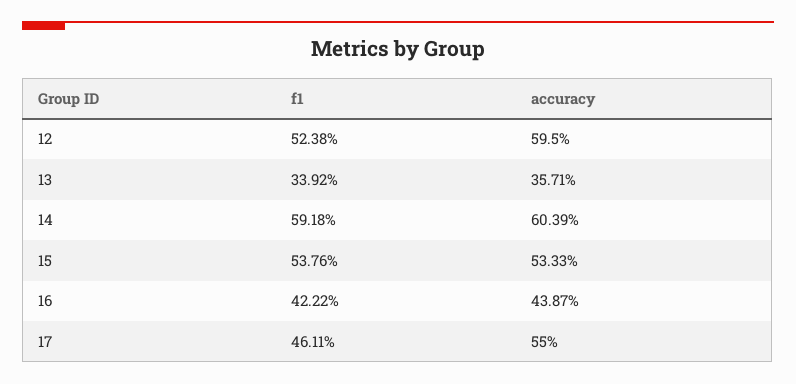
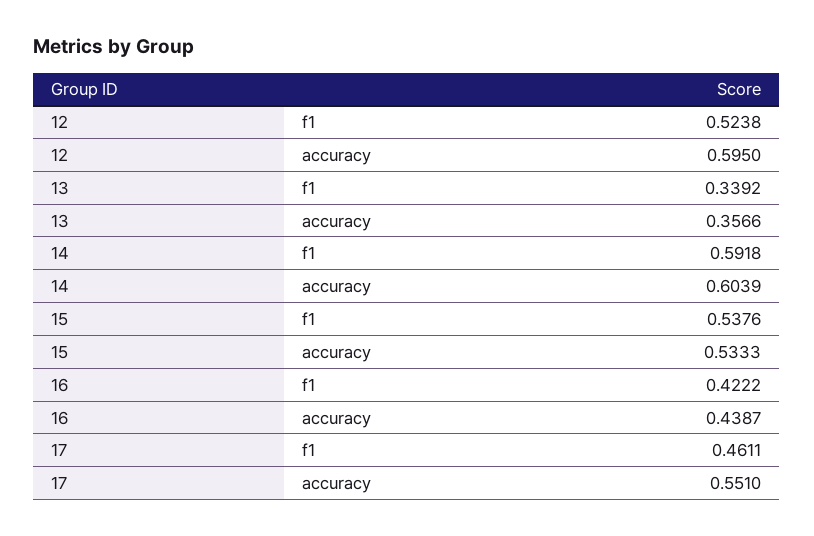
  {
    "f1": {
      "12": 0.5238,
      "13": 0.3392,
      "14": 0.5918,
      "15": 0.5376,
      "16": 0.4222,
      "17": 0.4611
    },
    "accuracy": {
      "12": 0.595,
-     "13": 0.3571,
+     "13": 0.3566,
      "14": 0.6039,
      "15": 0.5333,
      "16": 0.4387,
-     "17": 0.55
+     "17": 0.551
    }
  }

